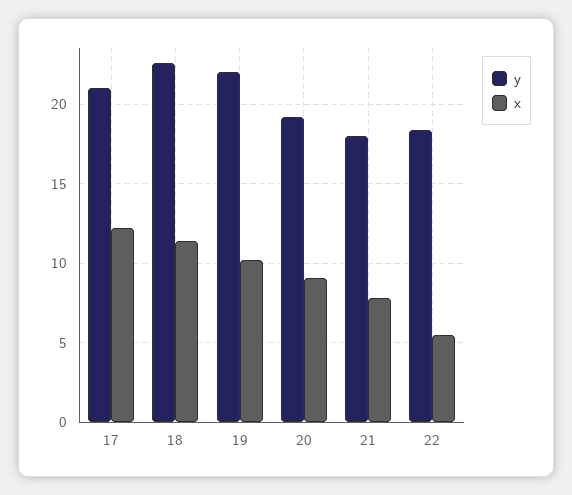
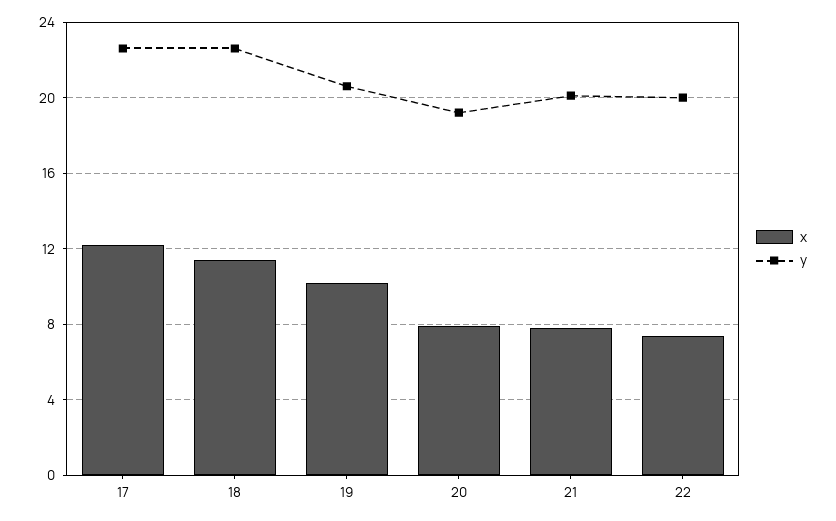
  {
    "y": {
-     "17": 21,
+     "17": 22.5,
      "18": 22.5,
-     "19": 22,
+     "19": 20.5,
      "20": 19,
-     "21": 18,
+     "21": 20,
-     "22": 18.5
+     "22": 20
    },
    "x": {
      "17": 12,
      "18": 11.5,
      "19": 10,
-     "20": 9,
+     "20": 8,
      "21": 8,
-     "22": 5.5
+     "22": 7.5
    }
  }

